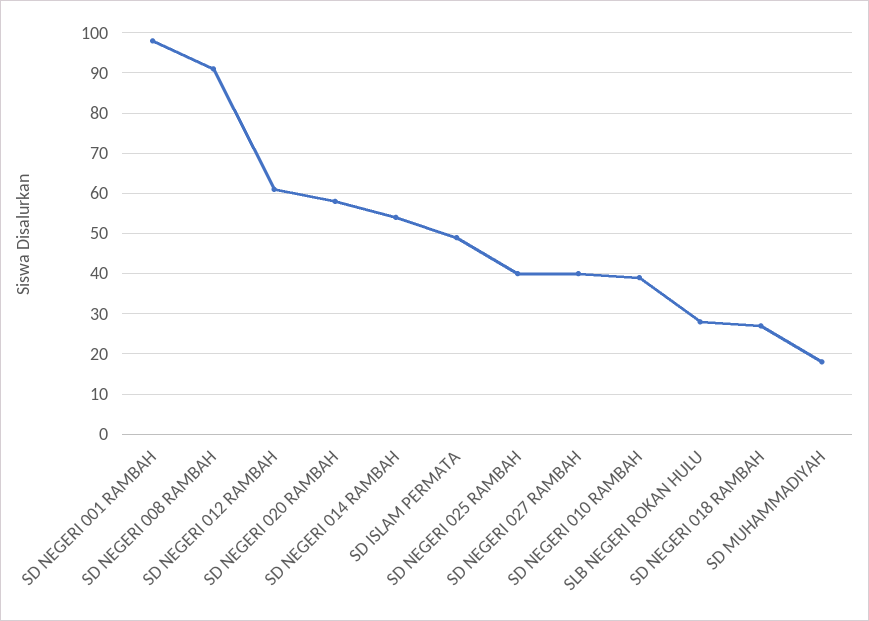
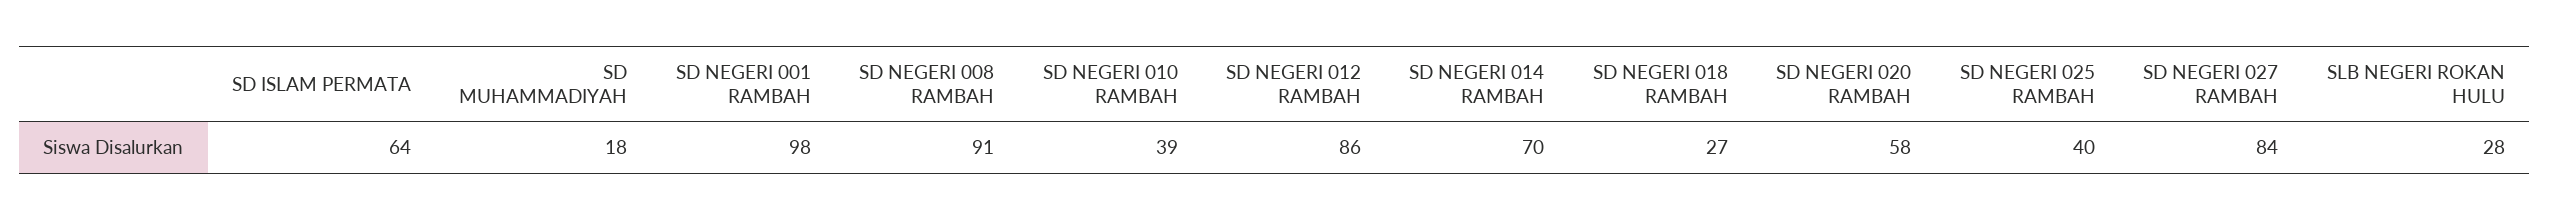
  {
    "SD NEGERI 001 RAMBAH": 98,
    "SD NEGERI 008 RAMBAH": 91,
-   "SD NEGERI 012 RAMBAH": 60,
+   "SD NEGERI 012 RAMBAH": 86,
    "SD NEGERI 020 RAMBAH": 58,
-   "SD NEGERI 014 RAMBAH": 55,
+   "SD NEGERI 014 RAMBAH": 70,
-   "SD ISLAM PERMATA": 50,
+   "SD ISLAM PERMATA": 64,
    "SD NEGERI 025 RAMBAH": 40,
-   "SD NEGERI 027 RAMBAH": 40,
+   "SD NEGERI 027 RAMBAH": 84,
    "SD NEGERI 010 RAMBAH": 39,
    "SLB NEGERI ROKAN HULU": 28,
    "SD NEGERI 018 RAMBAH": 27,
    "SD MUHAMMADIYAH": 18
  }

